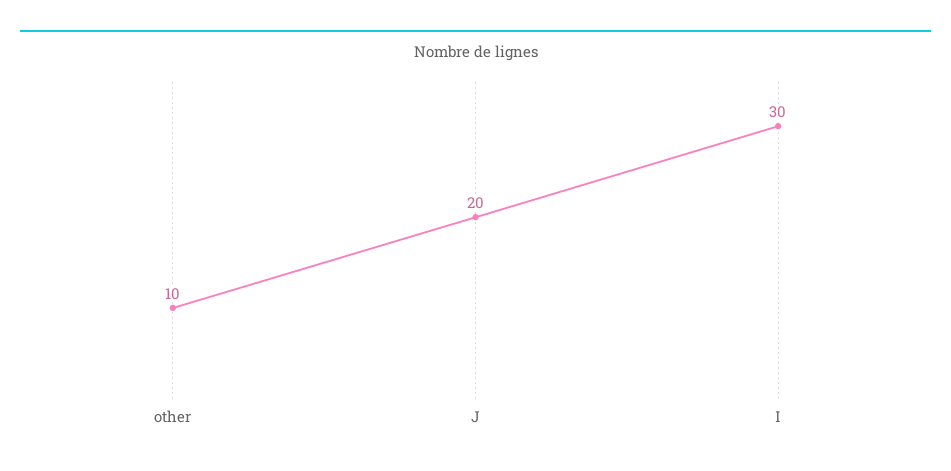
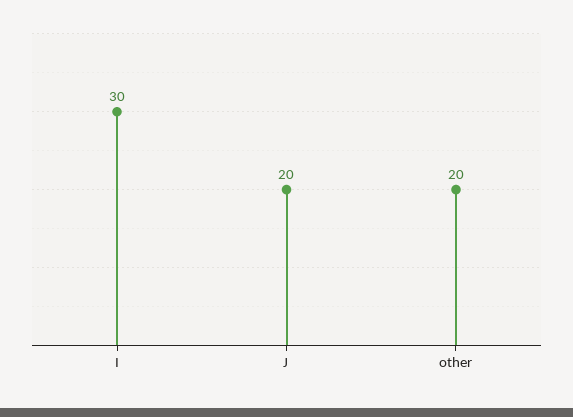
  {
-   "other": 10,
+   "other": 20,
    "J": 20,
    "I": 30
  }

